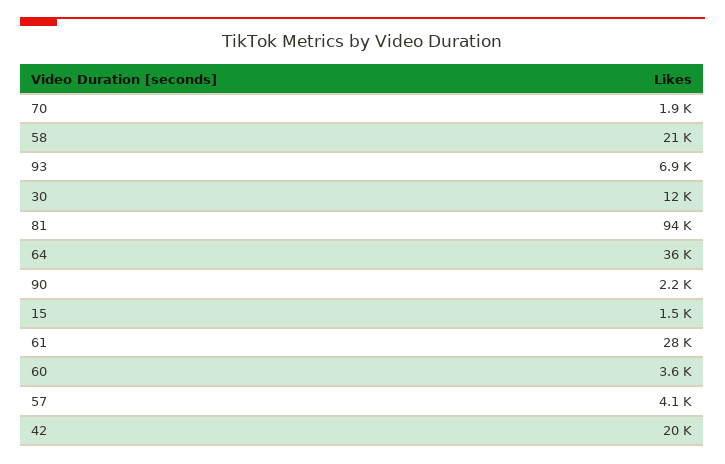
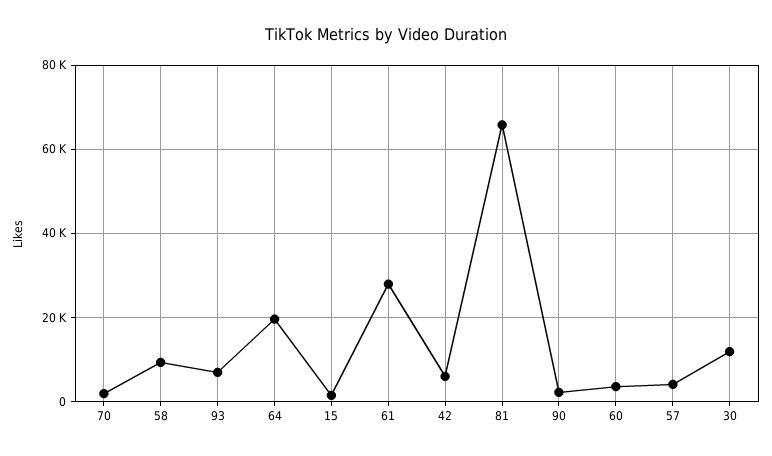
  {
    "70": 1900,
-   "58": 21000,
+   "58": 10000,
    "93": 6900,
    "30": 12000,
-   "81": 94000,
+   "81": 66000,
-   "64": 36000,
+   "64": 20000,
    "90": 2200,
    "15": 1500,
    "61": 28000,
    "60": 3600,
    "57": 4100,
-   "42": 20000
+   "42": 6000
  }

